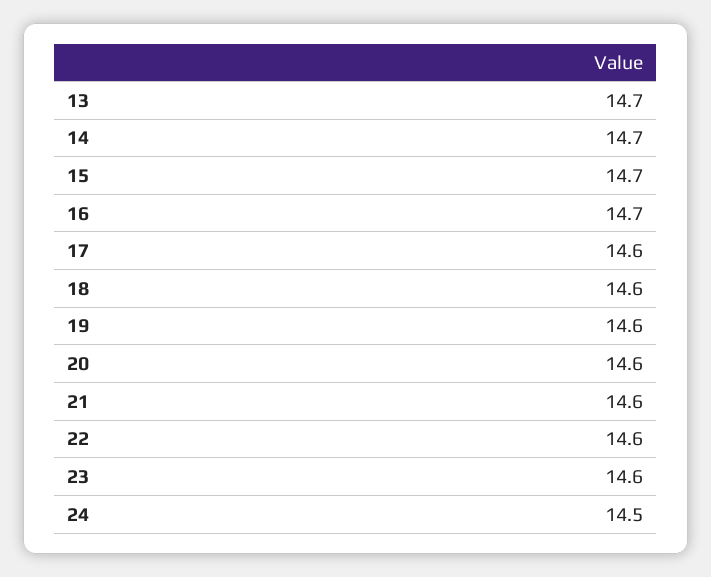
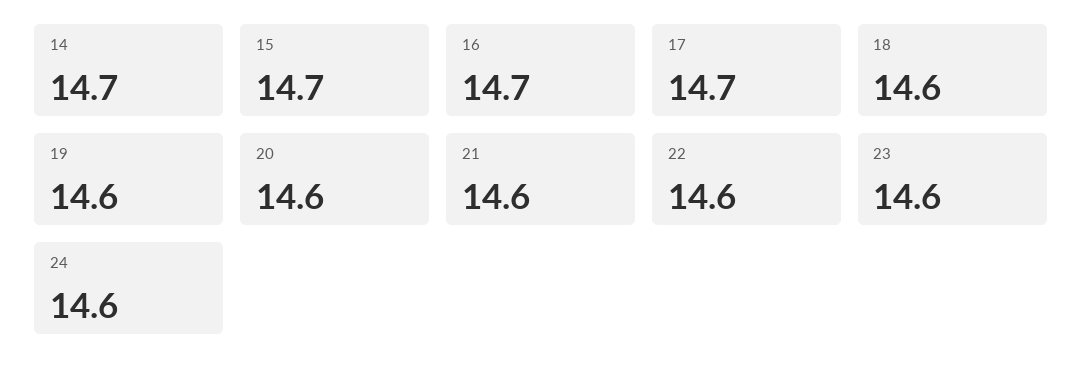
  {
-   "13": 14.7,
    "14": 14.7,
    "15": 14.7,
    "16": 14.7,
-   "17": 14.6,
+   "17": 14.7,
    "18": 14.6,
    "19": 14.6,
    "20": 14.6,
    "21": 14.6,
    "22": 14.6,
    "23": 14.6,
-   "24": 14.5
+   "24": 14.6
  }

